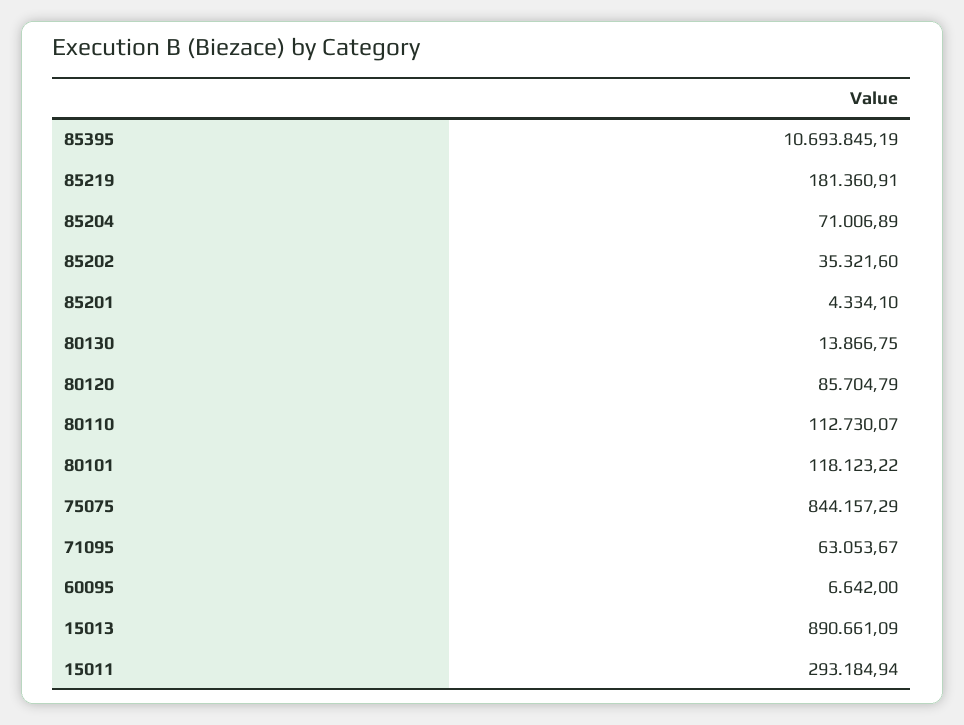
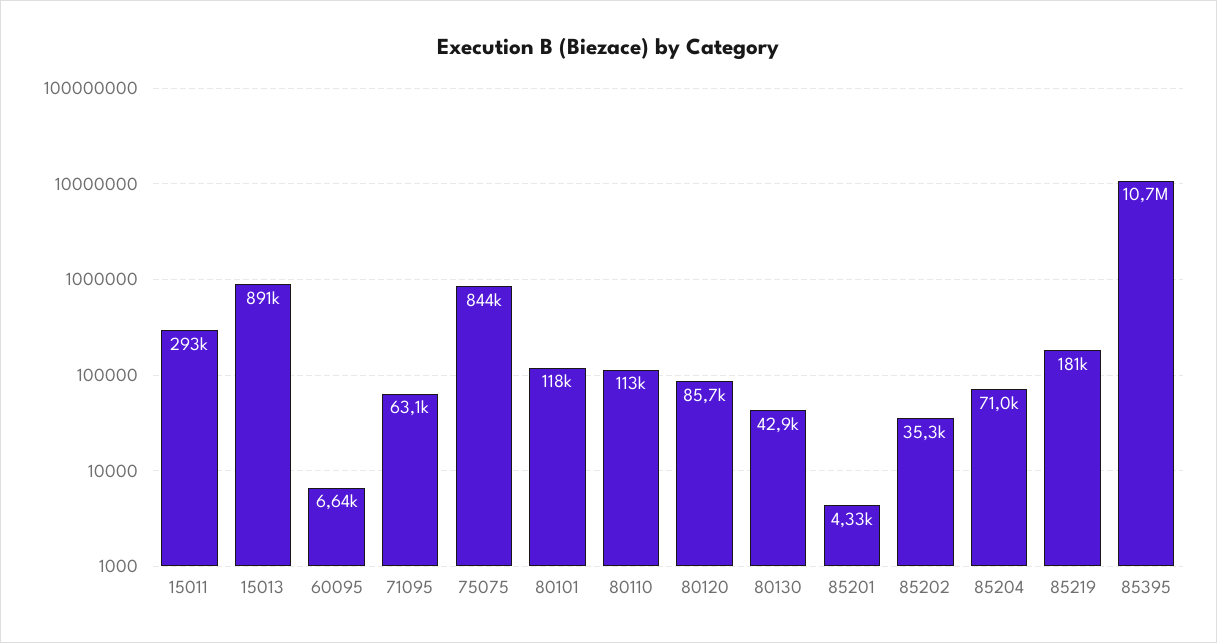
  {
    "85395": 10693845.19,
    "85219": 181360.91,
    "85204": 71006.89,
    "85202": 35321.6,
    "85201": 4334.1,
-   "80130": 13866.75,
+   "80130": 42900,
    "80120": 85704.79,
    "80110": 112730.07,
    "80101": 118123.22,
    "75075": 844157.29,
    "71095": 63053.67,
    "60095": 6642,
    "15013": 890661.09,
    "15011": 293184.94
  }

